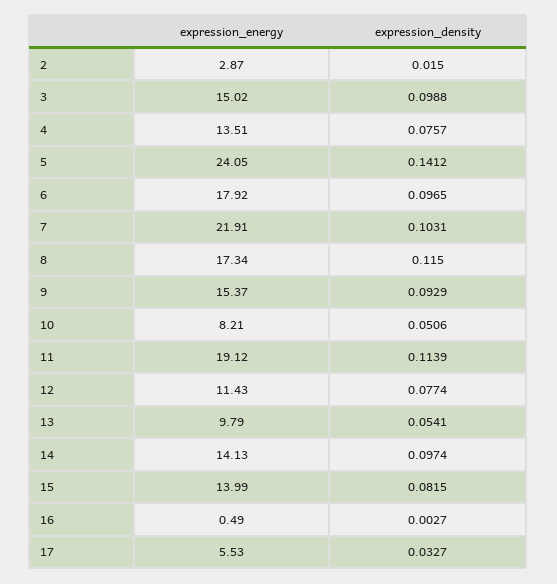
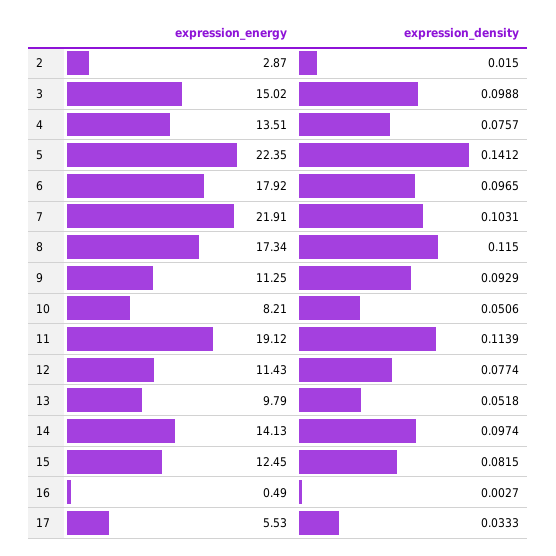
  {
    "expression_energy": {
      "2": 2.87,
      "3": 15.02,
      "4": 13.51,
-     "5": 24.05,
+     "5": 22.35,
      "6": 17.92,
      "7": 21.91,
      "8": 17.34,
-     "9": 15.37,
+     "9": 11.25,
      "10": 8.21,
      "11": 19.12,
      "12": 11.43,
      "13": 9.79,
      "14": 14.13,
-     "15": 13.99,
+     "15": 12.45,
      "16": 0.49,
      "17": 5.53
    },
    "expression_density": {
      "2": 0.015,
      "3": 0.0988,
      "4": 0.0757,
      "5": 0.1412,
      "6": 0.0965,
      "7": 0.1031,
      "8": 0.115,
      "9": 0.0929,
      "10": 0.0506,
      "11": 0.1139,
      "12": 0.0774,
-     "13": 0.0541,
+     "13": 0.0518,
      "14": 0.0974,
      "15": 0.0815,
      "16": 0.0027,
-     "17": 0.0327
+     "17": 0.0333
    }
  }

